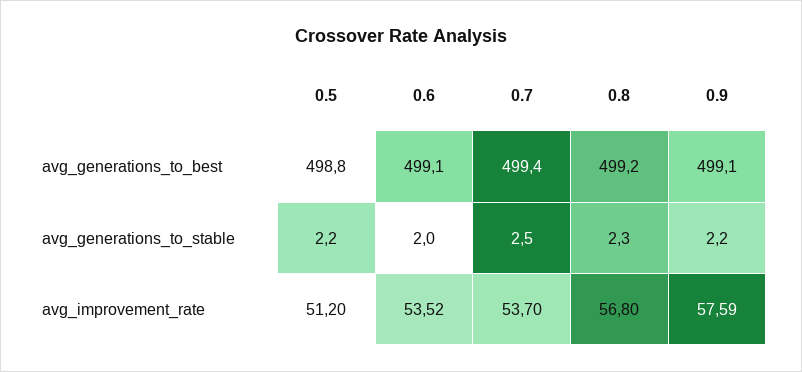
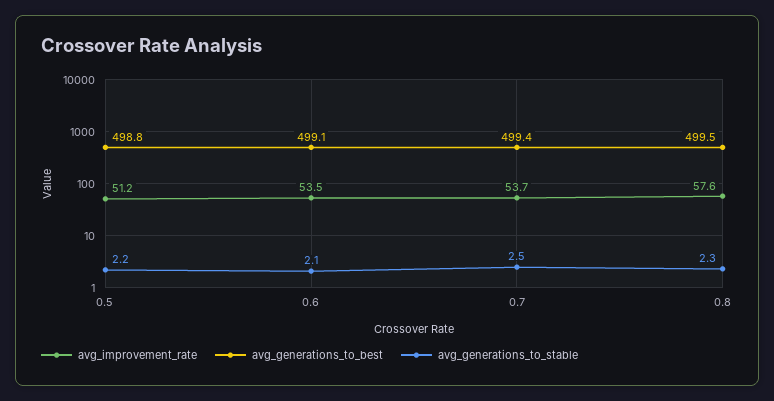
  {
    "avg_generations_to_best": {
      "0.5": 498.8,
      "0.6": 499.1,
      "0.7": 499.4,
-     "0.8": 499.2,
+     "0.8": 499.5
-     "0.9": 499.1
    },
    "avg_generations_to_stable": {
      "0.5": 2.2,
-     "0.6": 2,
+     "0.6": 2.1,
      "0.7": 2.5,
-     "0.8": 2.3,
+     "0.8": 2.3
-     "0.9": 2.2
    },
    "avg_improvement_rate": {
      "0.5": 51.2,
      "0.6": 53.52,
      "0.7": 53.7,
-     "0.8": 56.8,
+     "0.8": 57.6
-     "0.9": 57.59
    }
  }

